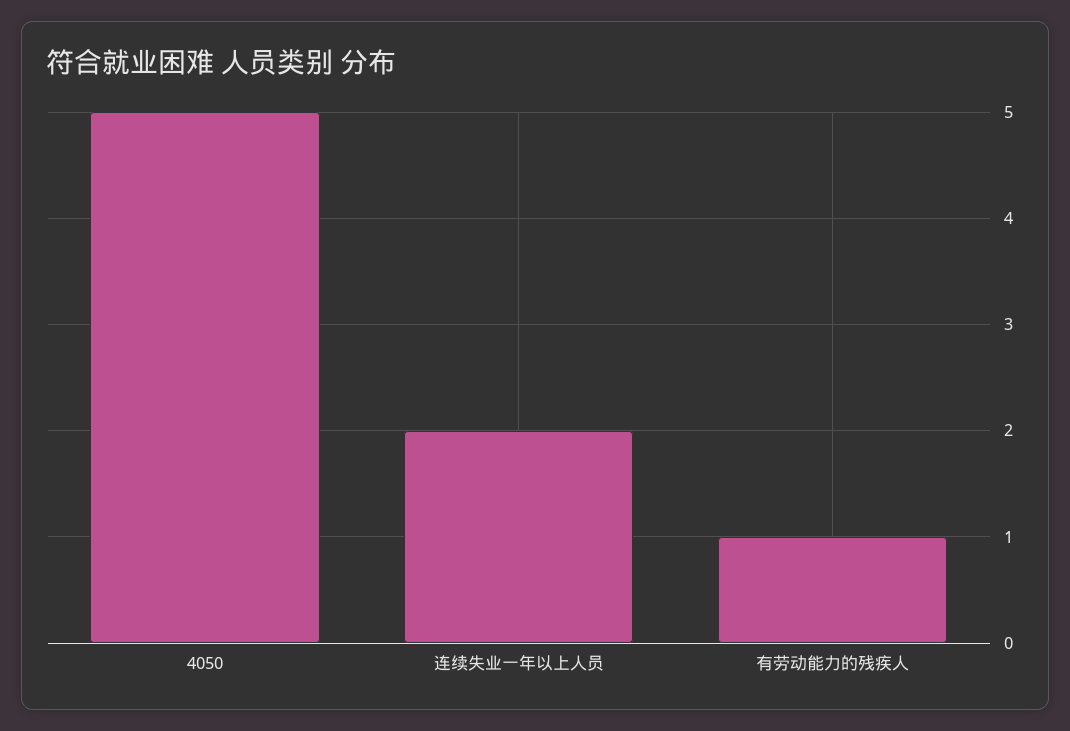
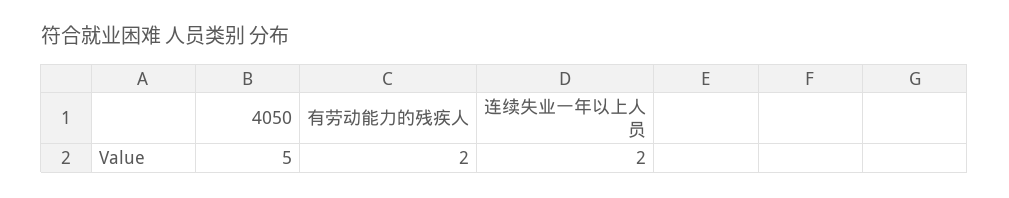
  {
    "4050": 5,
    "连续失业一年以上人员": 2,
-   "有劳动能力的残疾人": 1
+   "有劳动能力的残疾人": 2
  }

